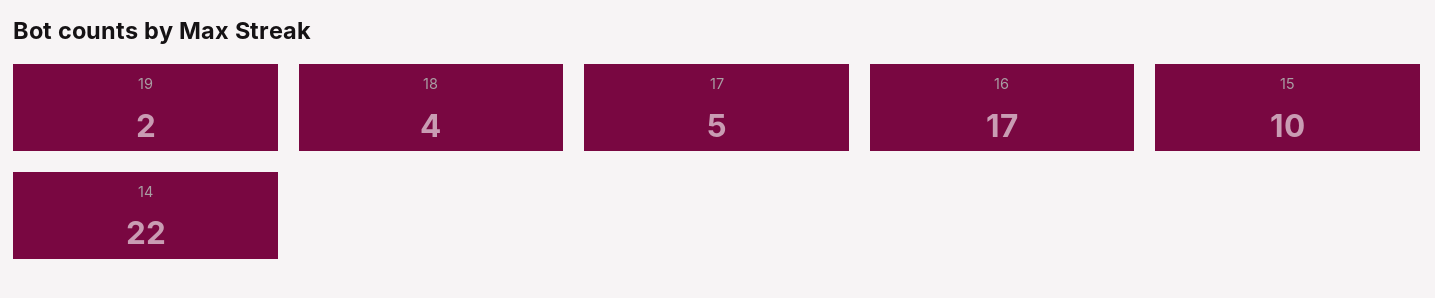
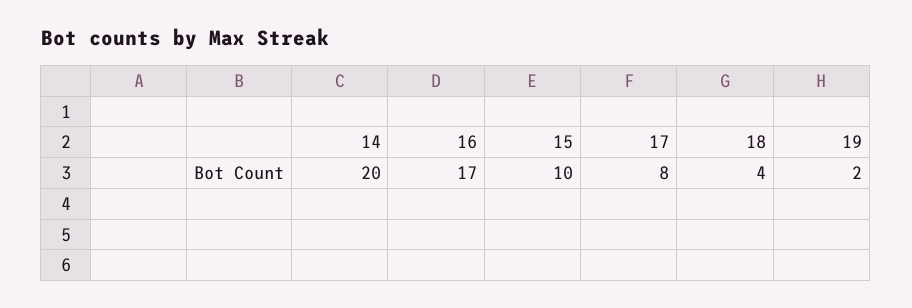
  {
    "19": 2,
    "18": 4,
-   "17": 5,
+   "17": 8,
    "16": 17,
    "15": 10,
-   "14": 22
+   "14": 20
  }

